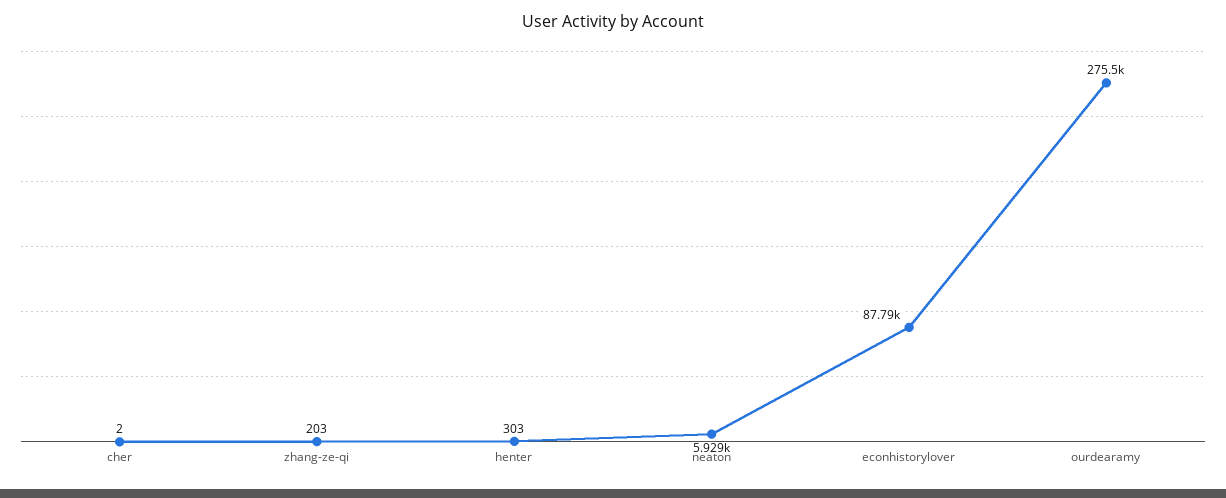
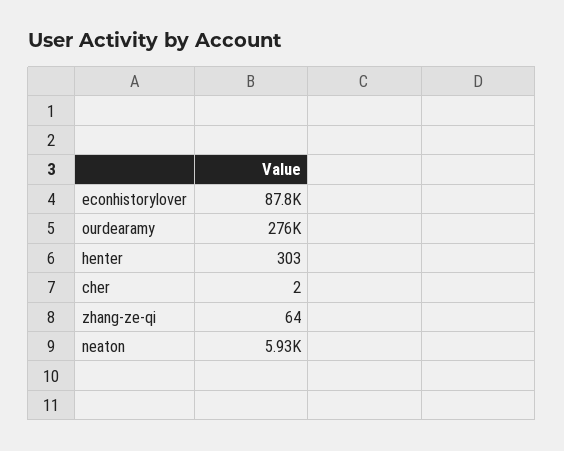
  {
    "cher": 2,
-   "zhang-ze-qi": 203,
+   "zhang-ze-qi": 64,
    "henter": 303,
    "neaton": 5929,
    "econhistorylover": 87790,
    "ourdearamy": 275500
  }

